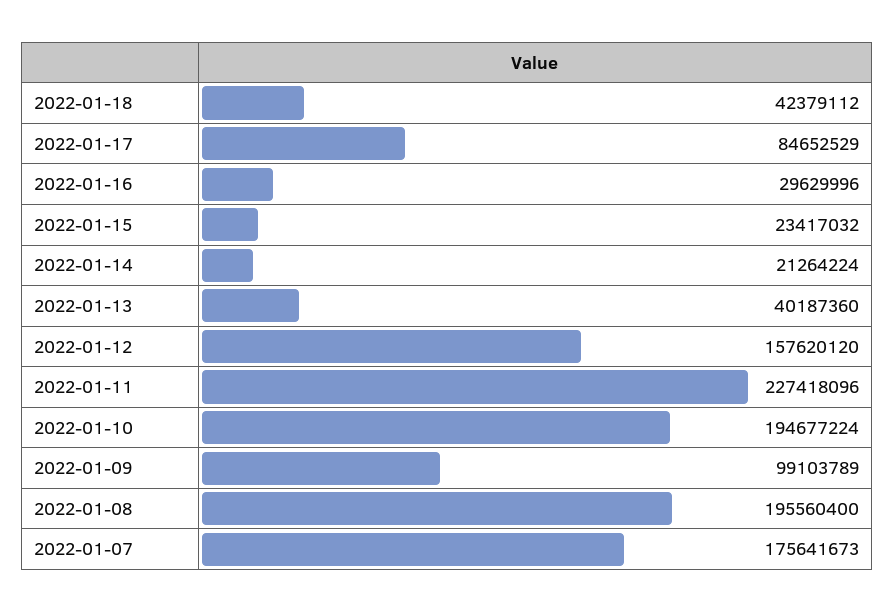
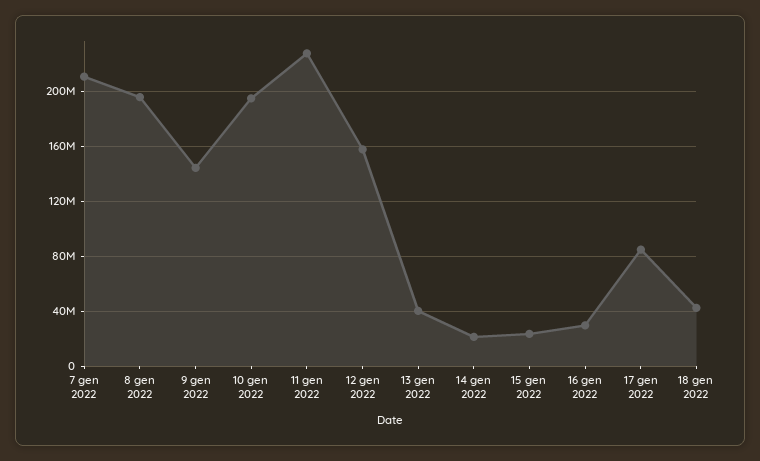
  {
    "2022-01-18": 42379112,
    "2022-01-17": 84652529,
    "2022-01-16": 29629996,
    "2022-01-15": 23417032,
    "2022-01-14": 21264224,
    "2022-01-13": 40187360,
    "2022-01-12": 157620120,
    "2022-01-11": 227418096,
    "2022-01-10": 194677224,
-   "2022-01-09": 99103789,
+   "2022-01-09": 145000000,
    "2022-01-08": 195560400,
-   "2022-01-07": 175641673
+   "2022-01-07": 210000000
  }

